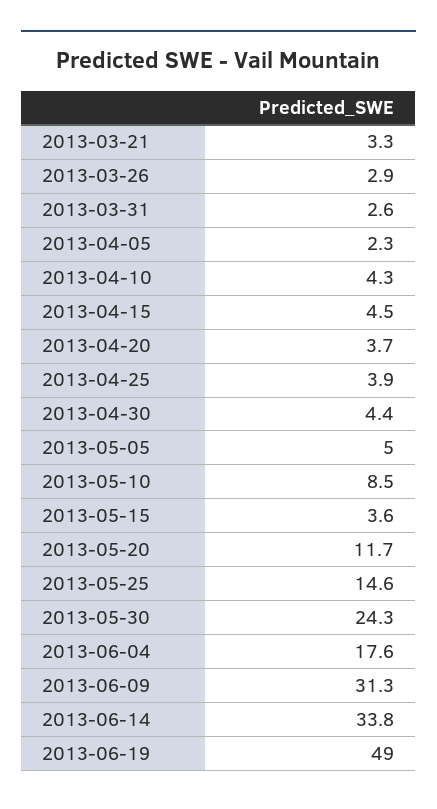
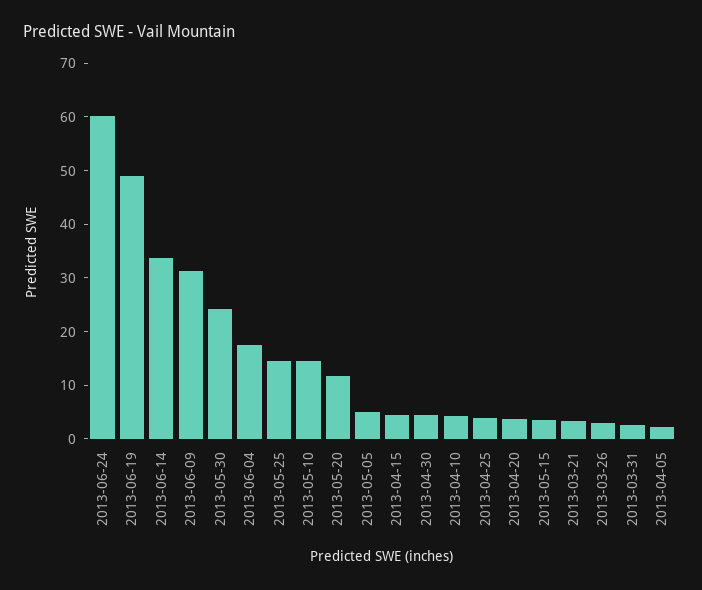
  {
    "2013-03-21": 3.3,
    "2013-03-26": 2.9,
    "2013-03-31": 2.6,
    "2013-04-05": 2.3,
    "2013-04-10": 4.3,
    "2013-04-15": 4.5,
    "2013-04-20": 3.7,
    "2013-04-25": 3.9,
    "2013-04-30": 4.4,
    "2013-05-05": 5,
-   "2013-05-10": 8.5,
+   "2013-05-10": 14,
    "2013-05-15": 3.6,
    "2013-05-20": 11.7,
    "2013-05-25": 14.6,
    "2013-05-30": 24.3,
    "2013-06-04": 17.6,
    "2013-06-09": 31.3,
    "2013-06-14": 33.8,
-   "2013-06-19": 49
+   "2013-06-19": 49,
+   "2013-06-24": 60
  }

